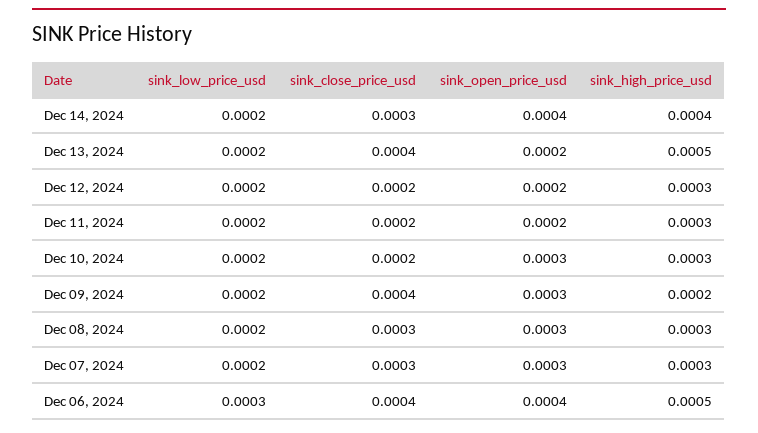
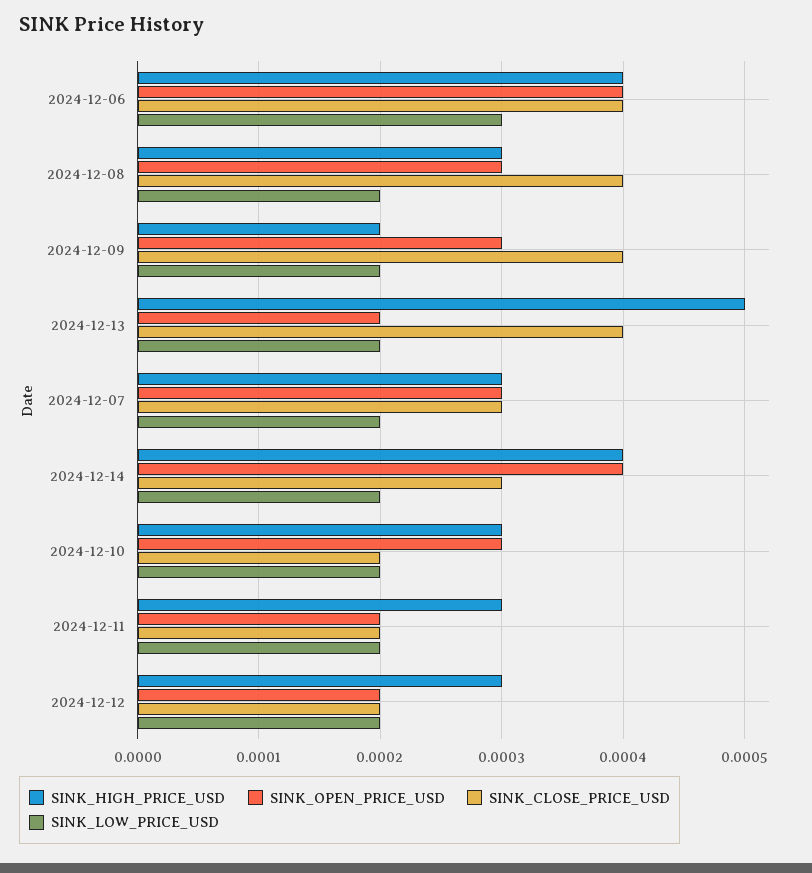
  {
    "sink_low_price_usd": {
      "Dec 14, 2024": 0.0002,
      "Dec 13, 2024": 0.0002,
      "Dec 12, 2024": 0.0002,
      "Dec 11, 2024": 0.0002,
      "Dec 10, 2024": 0.0002,
      "Dec 09, 2024": 0.0002,
      "Dec 08, 2024": 0.0002,
      "Dec 07, 2024": 0.0002,
      "Dec 06, 2024": 0.0003
    },
    "sink_close_price_usd": {
      "Dec 14, 2024": 0.0003,
      "Dec 13, 2024": 0.0004,
      "Dec 12, 2024": 0.0002,
      "Dec 11, 2024": 0.0002,
      "Dec 10, 2024": 0.0002,
      "Dec 09, 2024": 0.0004,
-     "Dec 08, 2024": 0.0003,
+     "Dec 08, 2024": 0.0004,
      "Dec 07, 2024": 0.0003,
      "Dec 06, 2024": 0.0004
    },
    "sink_open_price_usd": {
      "Dec 14, 2024": 0.0004,
      "Dec 13, 2024": 0.0002,
      "Dec 12, 2024": 0.0002,
      "Dec 11, 2024": 0.0002,
      "Dec 10, 2024": 0.0003,
      "Dec 09, 2024": 0.0003,
      "Dec 08, 2024": 0.0003,
      "Dec 07, 2024": 0.0003,
      "Dec 06, 2024": 0.0004
    },
    "sink_high_price_usd": {
      "Dec 14, 2024": 0.0004,
      "Dec 13, 2024": 0.0005,
      "Dec 12, 2024": 0.0003,
      "Dec 11, 2024": 0.0003,
      "Dec 10, 2024": 0.0003,
      "Dec 09, 2024": 0.0002,
      "Dec 08, 2024": 0.0003,
      "Dec 07, 2024": 0.0003,
-     "Dec 06, 2024": 0.0005
+     "Dec 06, 2024": 0.0004
    }
  }

